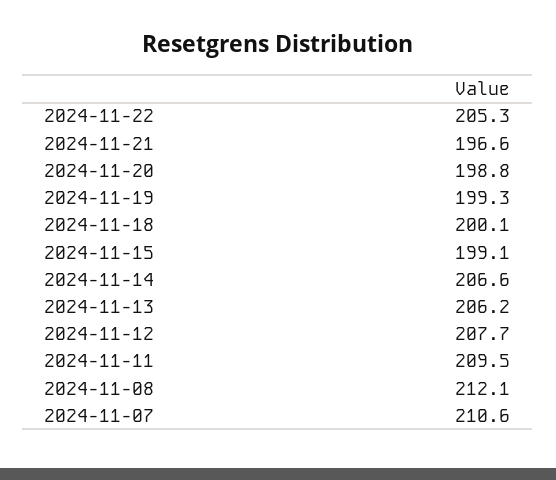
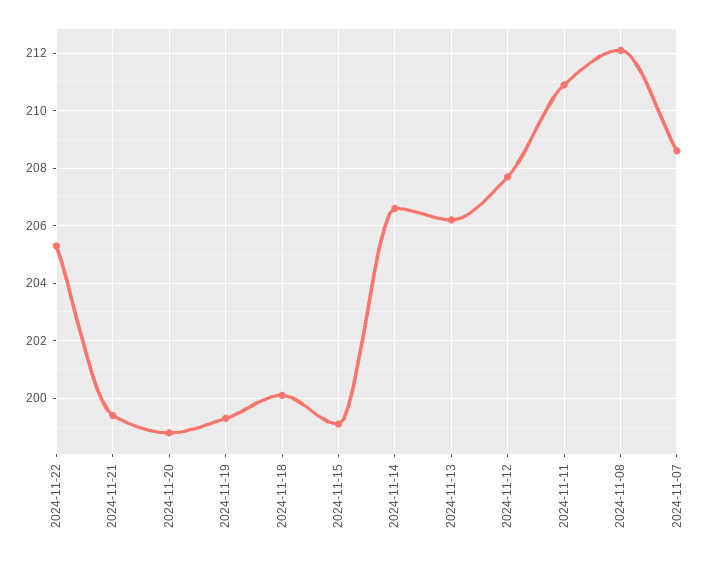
  {
    "2024-11-22": 205.3,
-   "2024-11-21": 196.6,
+   "2024-11-21": 199.5,
    "2024-11-20": 198.8,
    "2024-11-19": 199.3,
    "2024-11-18": 200.1,
    "2024-11-15": 199.1,
    "2024-11-14": 206.6,
    "2024-11-13": 206.2,
    "2024-11-12": 207.7,
-   "2024-11-11": 209.5,
+   "2024-11-11": 211,
    "2024-11-08": 212.1,
-   "2024-11-07": 210.6
+   "2024-11-07": 208.5
  }

